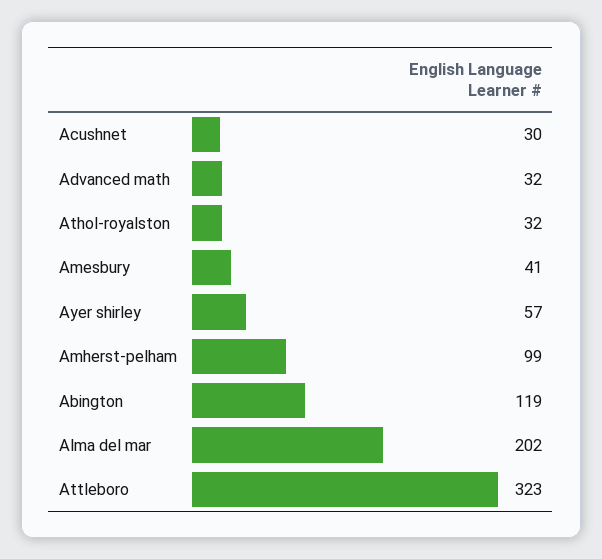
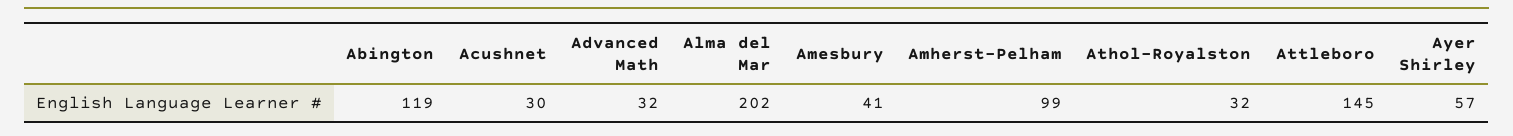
  {
    "Acushnet": 30,
    "Advanced math": 32,
    "Athol-royalston": 32,
    "Amesbury": 41,
    "Ayer shirley": 57,
    "Amherst-pelham": 99,
    "Abington": 119,
    "Alma del mar": 202,
-   "Attleboro": 323
+   "Attleboro": 145
  }

